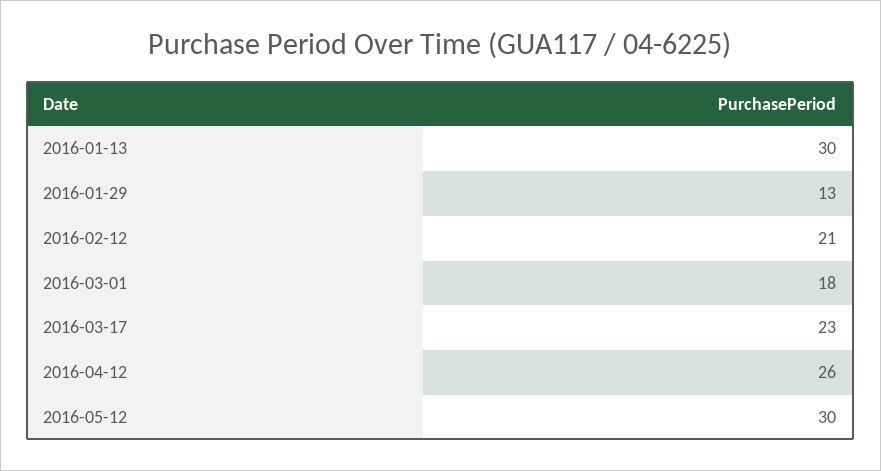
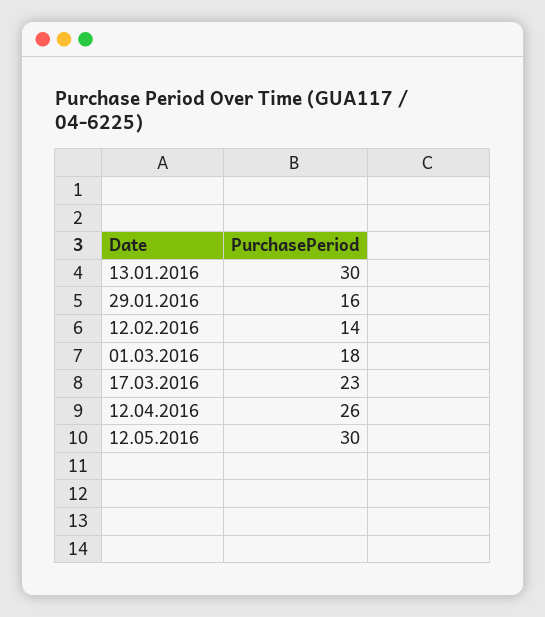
  {
    "2016-01-13": 30,
-   "2016-01-29": 13,
+   "2016-01-29": 16,
-   "2016-02-12": 21,
+   "2016-02-12": 14,
    "2016-03-01": 18,
    "2016-03-17": 23,
    "2016-04-12": 26,
    "2016-05-12": 30
  }

